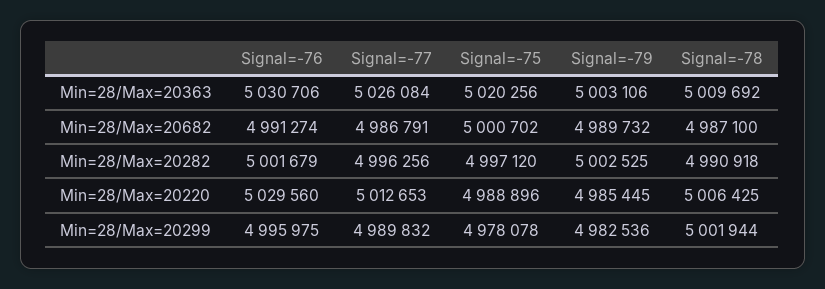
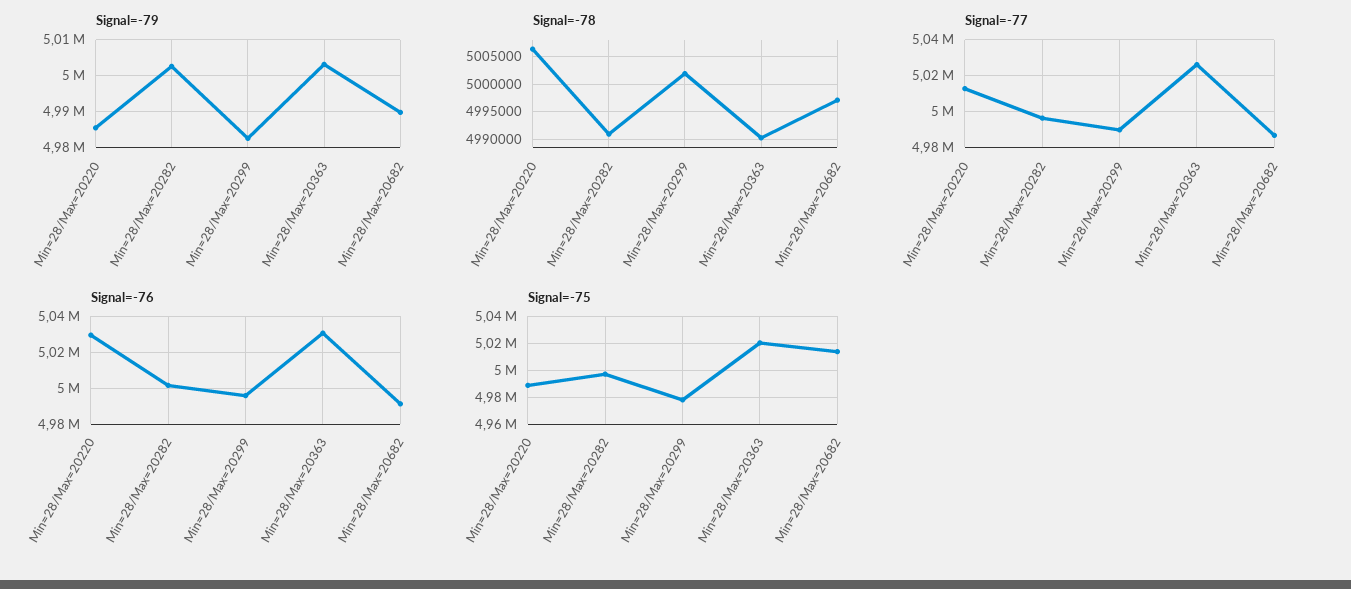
  {
    "Signal=-76": {
      "Min=28/Max=20363": 5030706,
      "Min=28/Max=20682": 4991274,
      "Min=28/Max=20282": 5001679,
      "Min=28/Max=20220": 5029560,
      "Min=28/Max=20299": 4995975
    },
    "Signal=-77": {
      "Min=28/Max=20363": 5026084,
      "Min=28/Max=20682": 4986791,
      "Min=28/Max=20282": 4996256,
      "Min=28/Max=20220": 5012653,
      "Min=28/Max=20299": 4989832
    },
    "Signal=-75": {
      "Min=28/Max=20363": 5020256,
-     "Min=28/Max=20682": 5000702,
+     "Min=28/Max=20682": 5015000,
      "Min=28/Max=20282": 4997120,
      "Min=28/Max=20220": 4988896,
      "Min=28/Max=20299": 4978078
    },
    "Signal=-79": {
      "Min=28/Max=20363": 5003106,
      "Min=28/Max=20682": 4989732,
      "Min=28/Max=20282": 5002525,
      "Min=28/Max=20220": 4985445,
      "Min=28/Max=20299": 4982536
    },
    "Signal=-78": {
-     "Min=28/Max=20363": 5009692,
+     "Min=28/Max=20363": 4990000,
-     "Min=28/Max=20682": 4987100,
+     "Min=28/Max=20682": 4997500,
      "Min=28/Max=20282": 4990918,
      "Min=28/Max=20220": 5006425,
      "Min=28/Max=20299": 5001944
    }
  }

